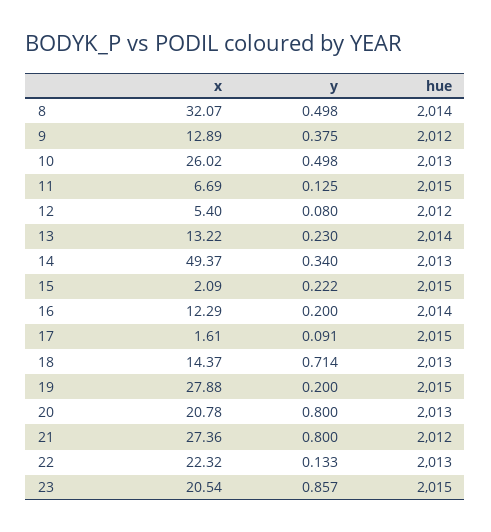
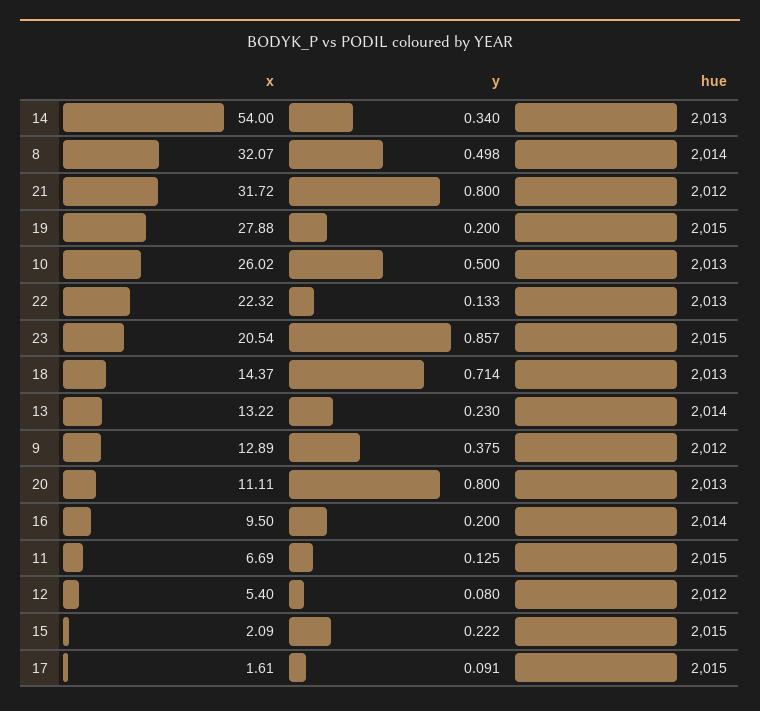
  {
    "x": {
      "8": 32.07,
      "9": 12.89,
      "10": 26.02,
      "11": 6.69,
      "12": 5.4,
      "13": 13.22,
-     "14": 49.37,
+     "14": 54,
      "15": 2.09,
-     "16": 12.29,
+     "16": 9.5,
      "17": 1.61,
      "18": 14.37,
      "19": 27.88,
-     "20": 20.78,
+     "20": 11.11,
-     "21": 27.36,
+     "21": 31.72,
      "22": 22.32,
      "23": 20.54
    },
    "y": {
      "8": 0.498,
      "9": 0.375,
-     "10": 0.498,
+     "10": 0.5,
      "11": 0.125,
      "12": 0.08,
      "13": 0.23,
      "14": 0.34,
      "15": 0.222,
      "16": 0.2,
      "17": 0.091,
      "18": 0.714,
      "19": 0.2,
      "20": 0.8,
      "21": 0.8,
      "22": 0.133,
      "23": 0.857
    },
    "hue": {
      "8": 2014,
      "9": 2012,
      "10": 2013,
      "11": 2015,
      "12": 2012,
      "13": 2014,
      "14": 2013,
      "15": 2015,
      "16": 2014,
      "17": 2015,
      "18": 2013,
      "19": 2015,
      "20": 2013,
      "21": 2012,
      "22": 2013,
      "23": 2015
    }
  }

